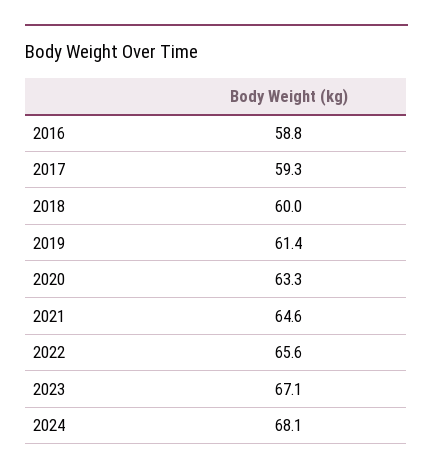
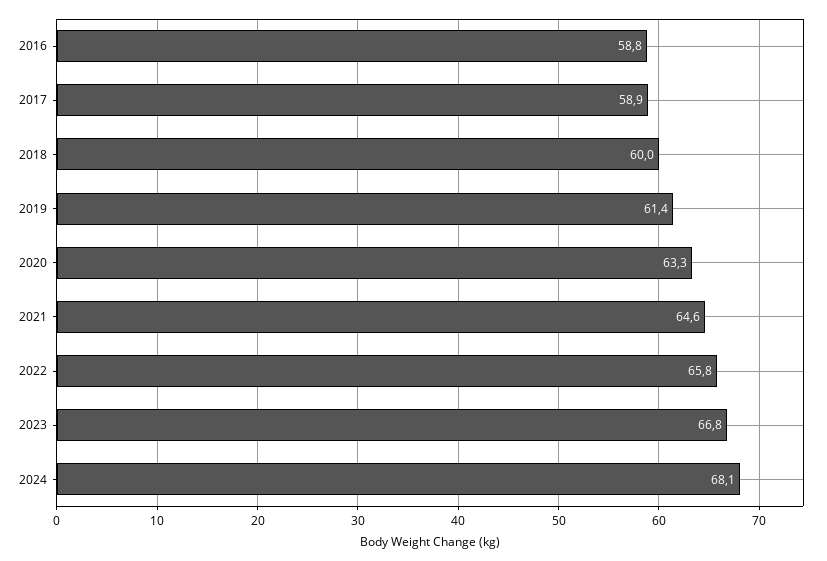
  {
    "2016": 58.8,
-   "2017": 59.3,
+   "2017": 58.9,
    "2018": 60,
    "2019": 61.4,
    "2020": 63.3,
    "2021": 64.6,
-   "2022": 65.6,
+   "2022": 65.8,
-   "2023": 67.1,
+   "2023": 66.8,
    "2024": 68.1
  }

